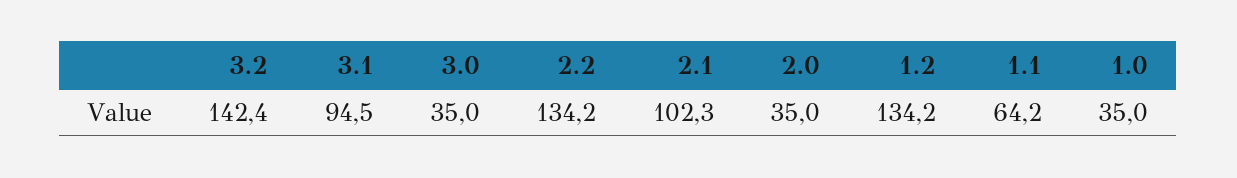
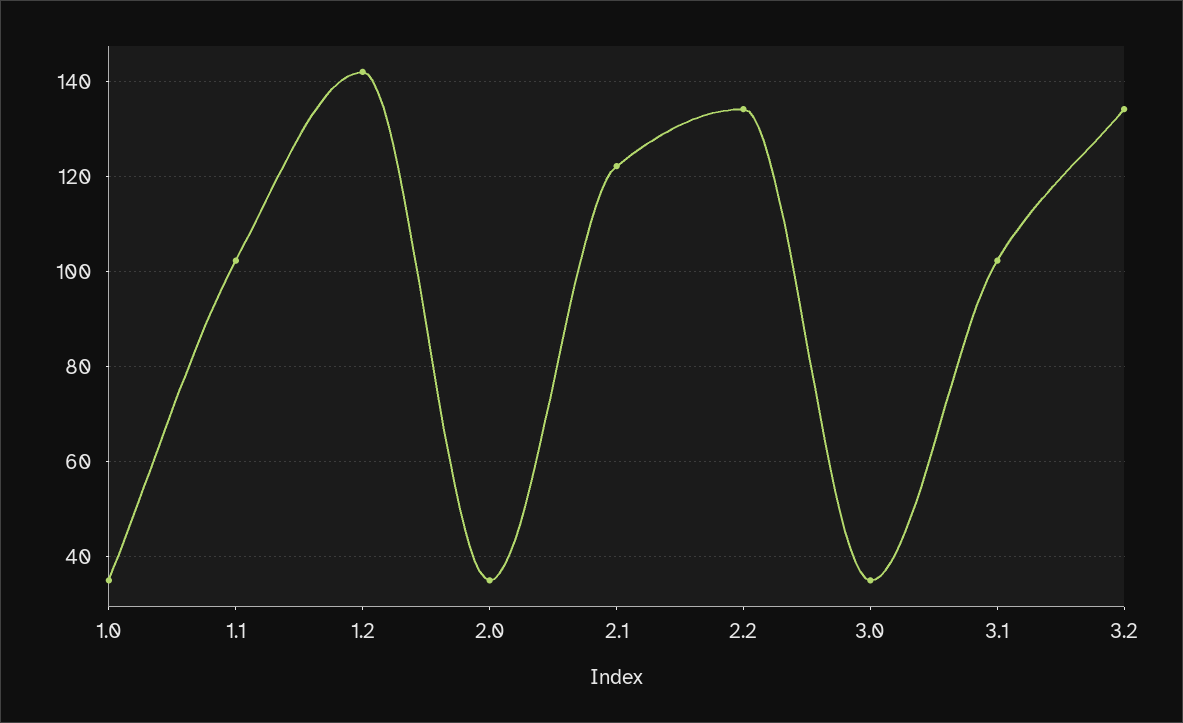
  {
-   "3.2": 142.4,
+   "3.2": 134,
-   "3.1": 94.5,
+   "3.1": 102,
    "3.0": 35,
    "2.2": 134.2,
-   "2.1": 102.3,
+   "2.1": 122,
    "2.0": 35,
-   "1.2": 134.2,
+   "1.2": 142,
-   "1.1": 64.2,
+   "1.1": 102,
    "1.0": 35
  }

